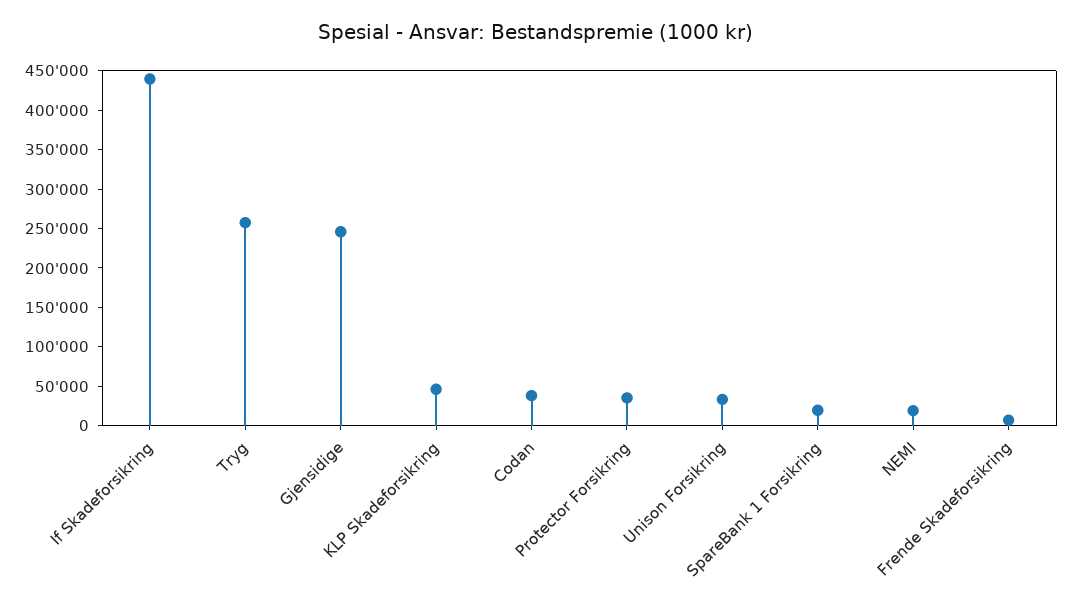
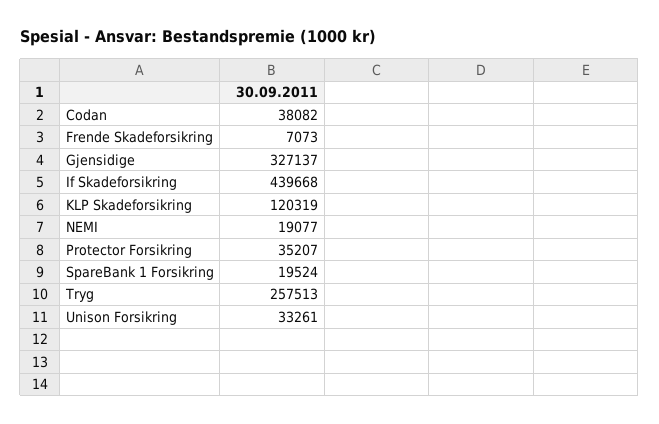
  {
    "If Skadeforsikring": 439668,
    "Tryg": 257513,
-   "Gjensidige": 250000,
+   "Gjensidige": 327137,
-   "KLP Skadeforsikring": 50000,
+   "KLP Skadeforsikring": 120319,
    "Codan": 38082,
    "Protector Forsikring": 35207,
    "Unison Forsikring": 33261,
    "SpareBank 1 Forsikring": 19524,
    "NEMI": 19077,
    "Frende Skadeforsikring": 7073
  }

